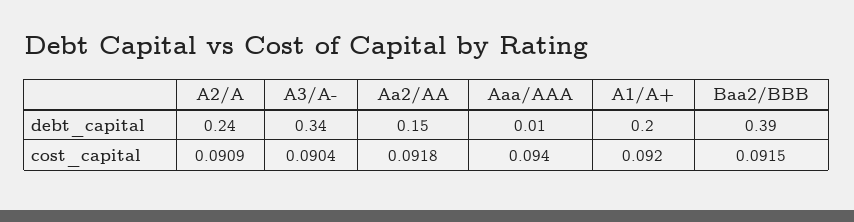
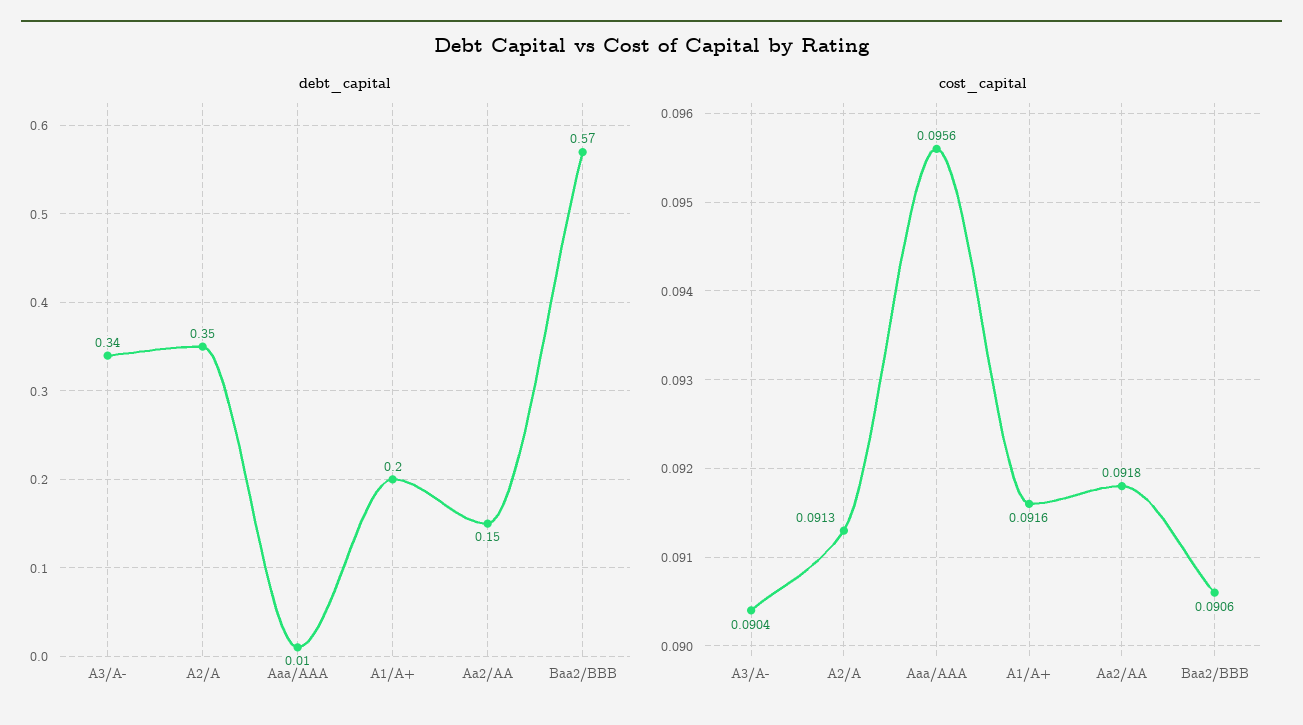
  {
    "debt_capital": {
-     "A2/A": 0.24,
+     "A2/A": 0.35,
      "A3/A-": 0.34,
      "Aa2/AA": 0.15,
      "Aaa/AAA": 0.01,
      "A1/A+": 0.2,
-     "Baa2/BBB": 0.39
+     "Baa2/BBB": 0.57
    },
    "cost_capital": {
-     "A2/A": 0.0909,
+     "A2/A": 0.0913,
      "A3/A-": 0.0904,
      "Aa2/AA": 0.0918,
-     "Aaa/AAA": 0.094,
+     "Aaa/AAA": 0.0956,
-     "A1/A+": 0.092,
+     "A1/A+": 0.0916,
-     "Baa2/BBB": 0.0915
+     "Baa2/BBB": 0.0906
    }
  }

